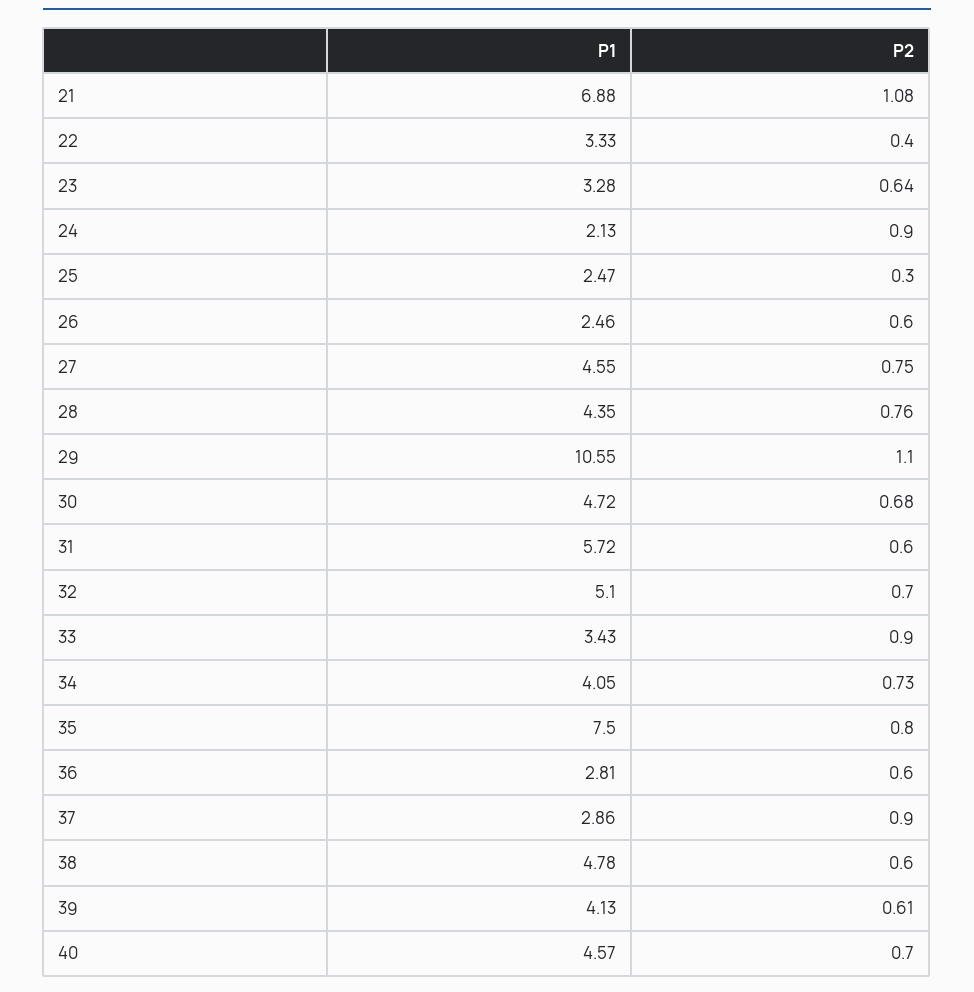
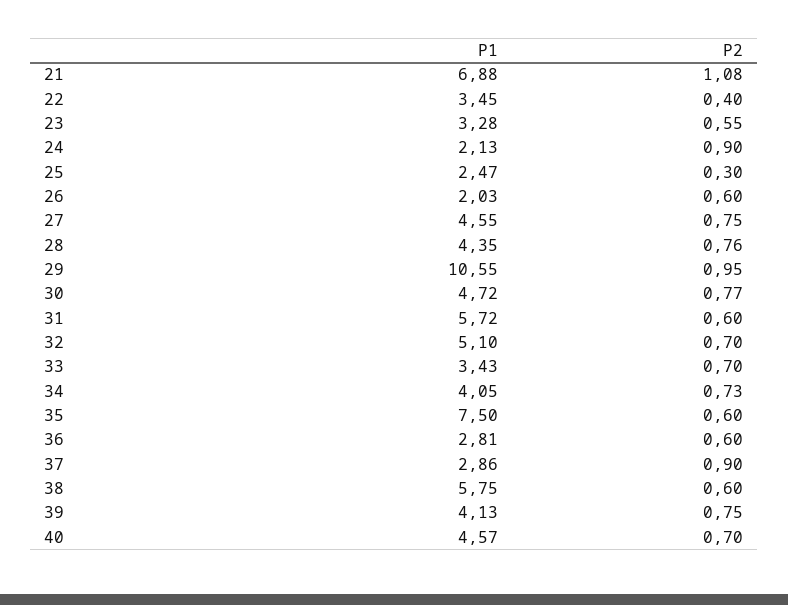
  {
    "P1": {
      "21": 6.88,
-     "22": 3.33,
+     "22": 3.45,
      "23": 3.28,
      "24": 2.13,
      "25": 2.47,
-     "26": 2.46,
+     "26": 2.03,
      "27": 4.55,
      "28": 4.35,
      "29": 10.55,
      "30": 4.72,
      "31": 5.72,
      "32": 5.1,
      "33": 3.43,
      "34": 4.05,
      "35": 7.5,
      "36": 2.81,
      "37": 2.86,
-     "38": 4.78,
+     "38": 5.75,
      "39": 4.13,
      "40": 4.57
    },
    "P2": {
      "21": 1.08,
      "22": 0.4,
-     "23": 0.64,
+     "23": 0.55,
      "24": 0.9,
      "25": 0.3,
      "26": 0.6,
      "27": 0.75,
      "28": 0.76,
-     "29": 1.1,
+     "29": 0.95,
-     "30": 0.68,
+     "30": 0.77,
      "31": 0.6,
      "32": 0.7,
-     "33": 0.9,
+     "33": 0.7,
      "34": 0.73,
-     "35": 0.8,
+     "35": 0.6,
      "36": 0.6,
      "37": 0.9,
      "38": 0.6,
-     "39": 0.61,
+     "39": 0.75,
      "40": 0.7
    }
  }

